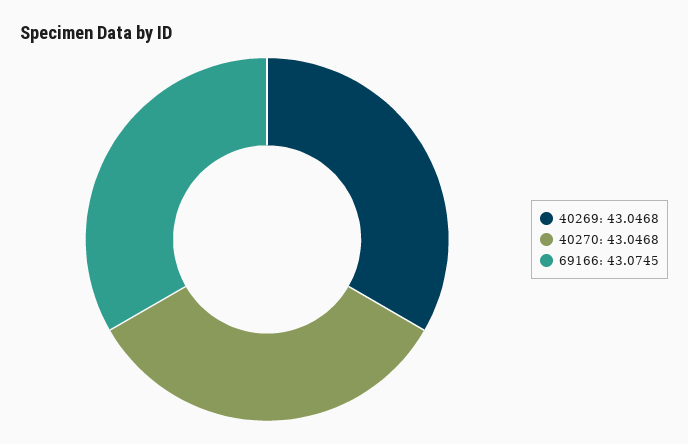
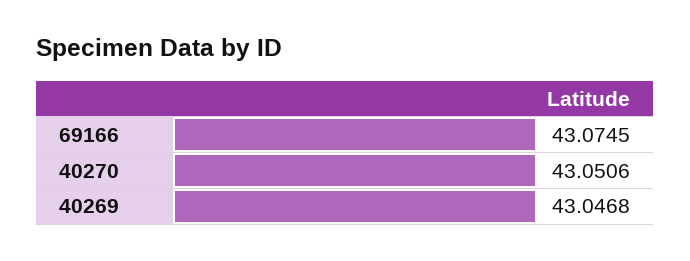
  {
    "40269": 43.0468,
-   "40270": 43.0468,
+   "40270": 43.0506,
    "69166": 43.0745
  }

